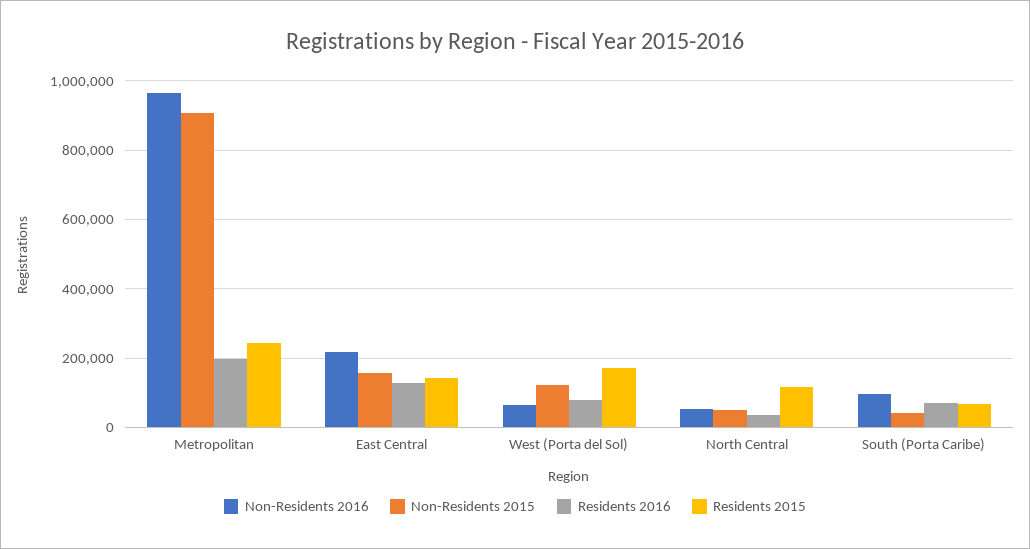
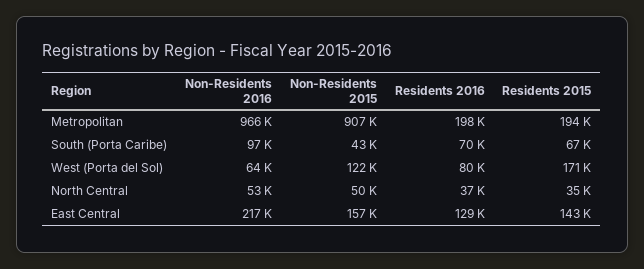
  {
    "Non-Residents 2016": {
      "Metropolitan": 966000,
      "East Central": 217000,
      "West (Porta del Sol)": 64000,
      "North Central": 53000,
      "South (Porta Caribe)": 97000
    },
    "Non-Residents 2015": {
      "Metropolitan": 907000,
      "East Central": 157000,
      "West (Porta del Sol)": 122000,
      "North Central": 50000,
      "South (Porta Caribe)": 43000
    },
    "Residents 2016": {
      "Metropolitan": 198000,
      "East Central": 129000,
      "West (Porta del Sol)": 80000,
      "North Central": 37000,
      "South (Porta Caribe)": 70000
    },
    "Residents 2015": {
-     "Metropolitan": 240000,
+     "Metropolitan": 194000,
      "East Central": 143000,
      "West (Porta del Sol)": 171000,
-     "North Central": 120000,
+     "North Central": 35000,
      "South (Porta Caribe)": 67000
    }
  }

